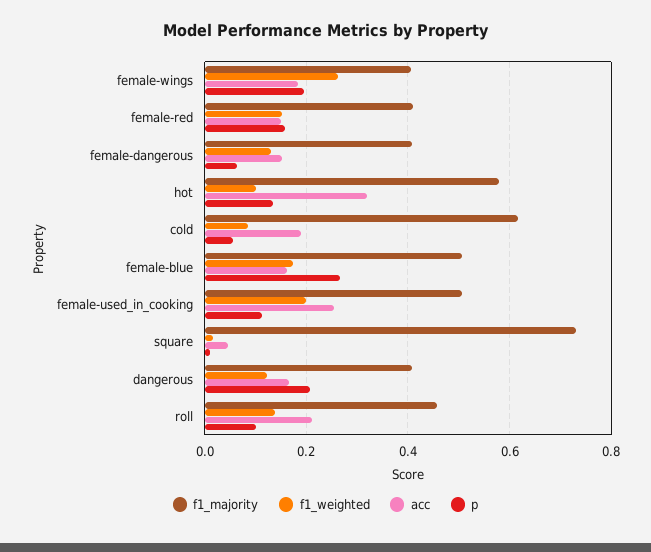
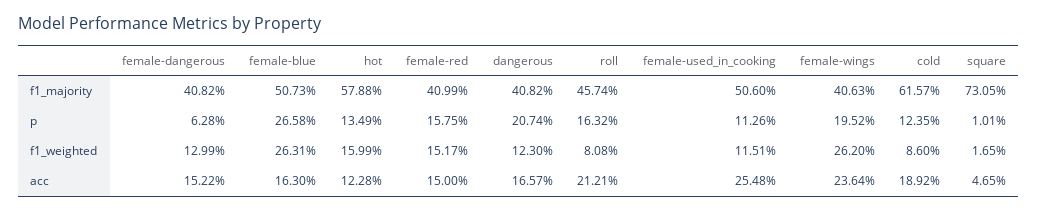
  {
    "f1_majority": {
      "female-wings": 0.4063,
      "female-red": 0.4099,
      "female-dangerous": 0.4082,
      "hot": 0.5788,
      "cold": 0.6157,
      "female-blue": 0.5073,
      "female-used_in_cooking": 0.506,
      "square": 0.7305,
      "dangerous": 0.4082,
      "roll": 0.4574
    },
    "f1_weighted": {
      "female-wings": 0.262,
      "female-red": 0.1517,
      "female-dangerous": 0.1299,
-     "hot": 0.1,
+     "hot": 0.1599,
      "cold": 0.086,
-     "female-blue": 0.18,
+     "female-blue": 0.2631,
-     "female-used_in_cooking": 0.2,
+     "female-used_in_cooking": 0.1151,
      "square": 0.0165,
      "dangerous": 0.123,
-     "roll": 0.14
+     "roll": 0.0808
    },
    "acc": {
-     "female-wings": 0.18,
+     "female-wings": 0.2364,
      "female-red": 0.15,
      "female-dangerous": 0.1522,
-     "hot": 0.32,
+     "hot": 0.1228,
      "cold": 0.1892,
      "female-blue": 0.163,
      "female-used_in_cooking": 0.2548,
      "square": 0.0465,
      "dangerous": 0.1657,
      "roll": 0.2121
    },
    "p": {
      "female-wings": 0.1952,
      "female-red": 0.1575,
      "female-dangerous": 0.0628,
      "hot": 0.1349,
-     "cold": 0.06,
+     "cold": 0.1235,
      "female-blue": 0.2658,
      "female-used_in_cooking": 0.1126,
      "square": 0.0101,
      "dangerous": 0.2074,
-     "roll": 0.1
+     "roll": 0.1632
    }
  }

